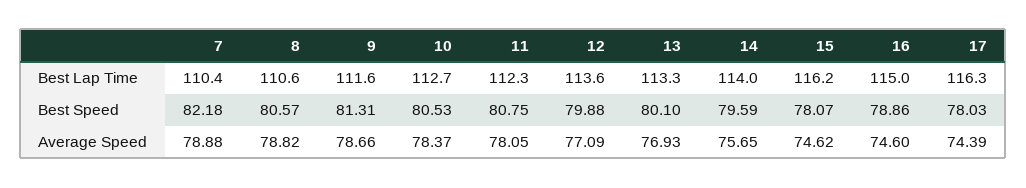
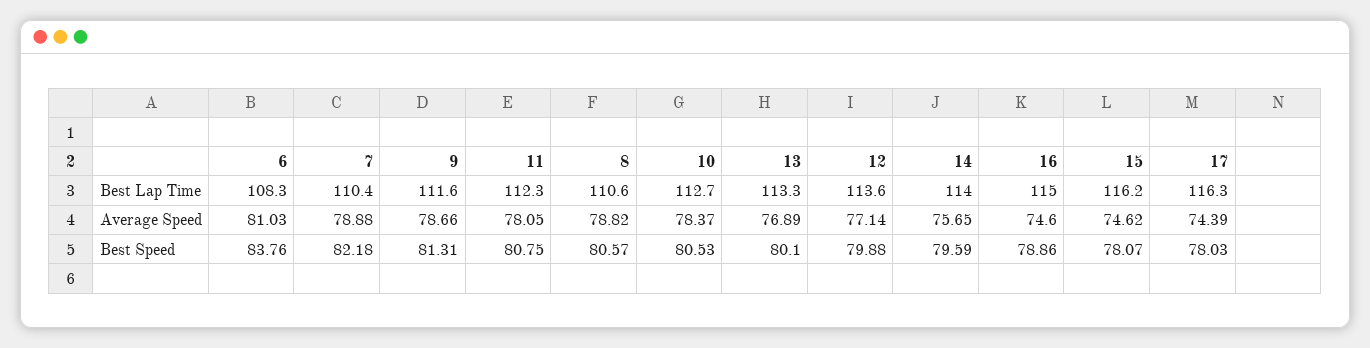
  {
    "7": {
      "Best Lap Time": 110.4,
      "Best Speed": 82.18,
      "Average Speed": 78.88
    },
    "8": {
      "Best Lap Time": 110.6,
      "Best Speed": 80.57,
      "Average Speed": 78.82
    },
    "9": {
      "Best Lap Time": 111.6,
      "Best Speed": 81.31,
      "Average Speed": 78.66
    },
    "10": {
      "Best Lap Time": 112.7,
      "Best Speed": 80.53,
      "Average Speed": 78.37
    },
    "11": {
      "Best Lap Time": 112.3,
      "Best Speed": 80.75,
      "Average Speed": 78.05
    },
    "12": {
      "Best Lap Time": 113.6,
      "Best Speed": 79.88,
-     "Average Speed": 77.09
+     "Average Speed": 77.14
    },
    "13": {
      "Best Lap Time": 113.3,
      "Best Speed": 80.1,
-     "Average Speed": 76.93
+     "Average Speed": 76.89
    },
    "14": {
      "Best Lap Time": 114,
      "Best Speed": 79.59,
      "Average Speed": 75.65
    },
    "15": {
      "Best Lap Time": 116.2,
      "Best Speed": 78.07,
      "Average Speed": 74.62
    },
    "16": {
      "Best Lap Time": 115,
      "Best Speed": 78.86,
      "Average Speed": 74.6
    },
    "17": {
      "Best Lap Time": 116.3,
      "Best Speed": 78.03,
      "Average Speed": 74.39
-   }
+   },
+   "6": {
+     "Best Lap Time": 108.3,
+     "Average Speed": 81.03,
+     "Best Speed": 83.76
+   }
  }

